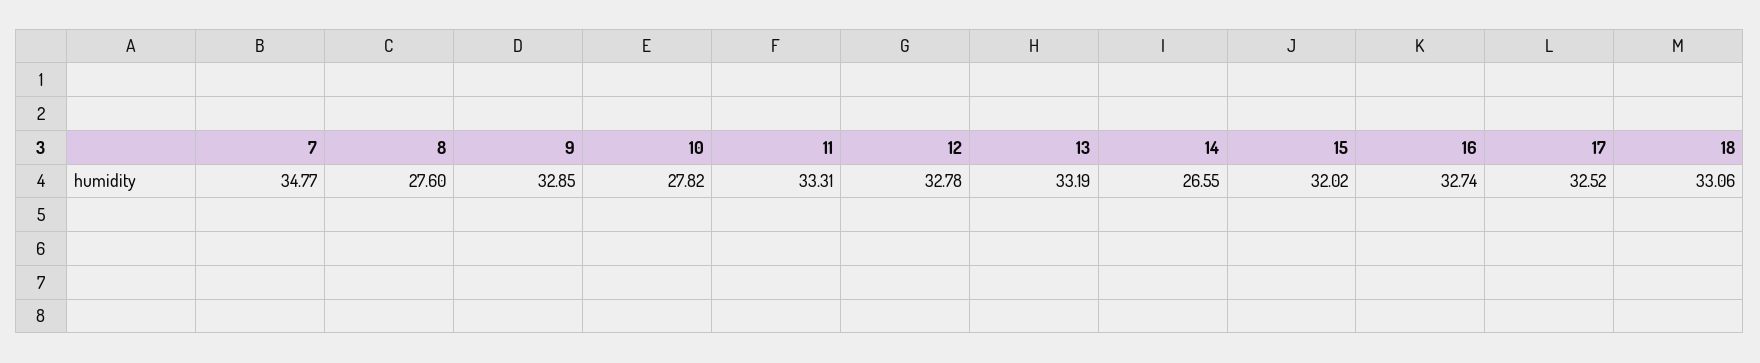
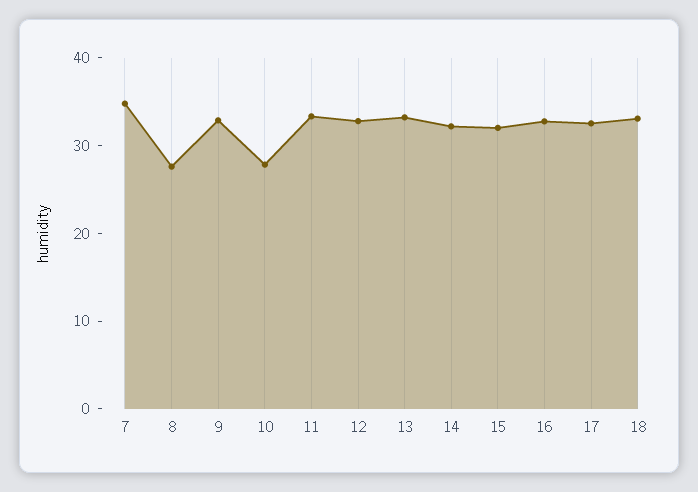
  {
    "7": 34.77,
    "8": 27.6,
    "9": 32.85,
    "10": 27.82,
    "11": 33.31,
    "12": 32.78,
    "13": 33.19,
-   "14": 26.55,
+   "14": 32,
    "15": 32.02,
    "16": 32.74,
    "17": 32.52,
    "18": 33.06
  }

